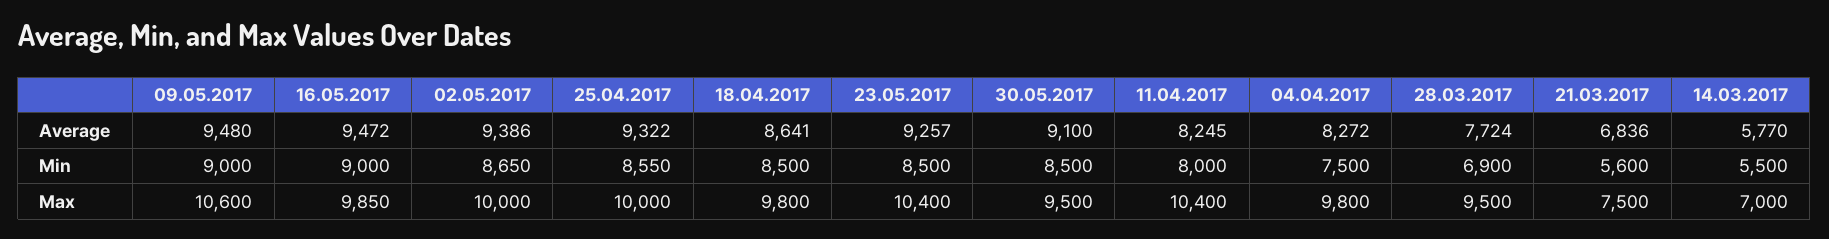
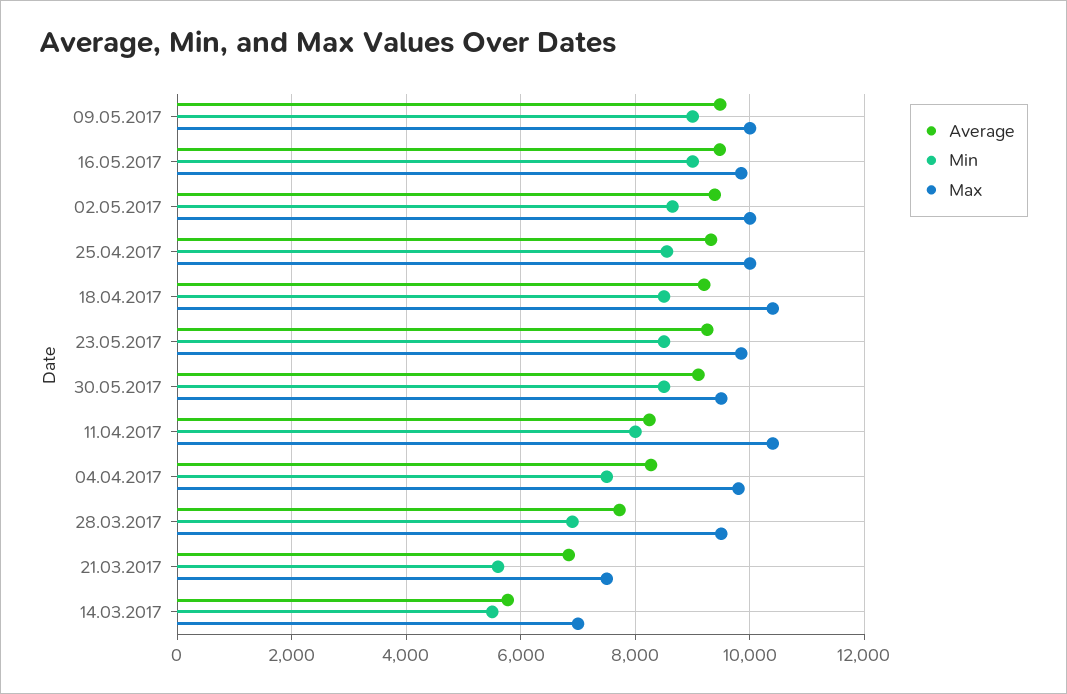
  {
    "Average": {
      "09.05.2017": 9480,
      "16.05.2017": 9472,
      "02.05.2017": 9386,
      "25.04.2017": 9322,
-     "18.04.2017": 8641,
+     "18.04.2017": 9200,
      "23.05.2017": 9257,
      "30.05.2017": 9100,
      "11.04.2017": 8245,
      "04.04.2017": 8272,
      "28.03.2017": 7724,
      "21.03.2017": 6836,
      "14.03.2017": 5770
    },
    "Min": {
      "09.05.2017": 9000,
      "16.05.2017": 9000,
      "02.05.2017": 8650,
      "25.04.2017": 8550,
      "18.04.2017": 8500,
      "23.05.2017": 8500,
      "30.05.2017": 8500,
      "11.04.2017": 8000,
      "04.04.2017": 7500,
      "28.03.2017": 6900,
      "21.03.2017": 5600,
      "14.03.2017": 5500
    },
    "Max": {
-     "09.05.2017": 10600,
+     "09.05.2017": 10000,
      "16.05.2017": 9850,
      "02.05.2017": 10000,
      "25.04.2017": 10000,
-     "18.04.2017": 9800,
+     "18.04.2017": 10400,
-     "23.05.2017": 10400,
+     "23.05.2017": 9800,
      "30.05.2017": 9500,
      "11.04.2017": 10400,
      "04.04.2017": 9800,
      "28.03.2017": 9500,
      "21.03.2017": 7500,
      "14.03.2017": 7000
    }
  }

